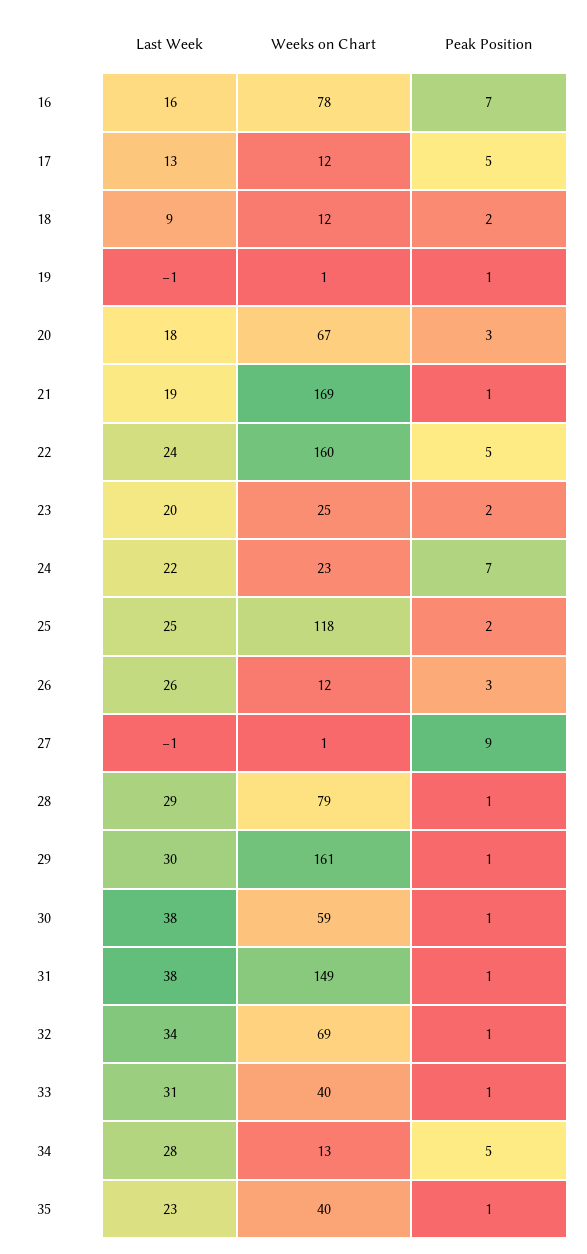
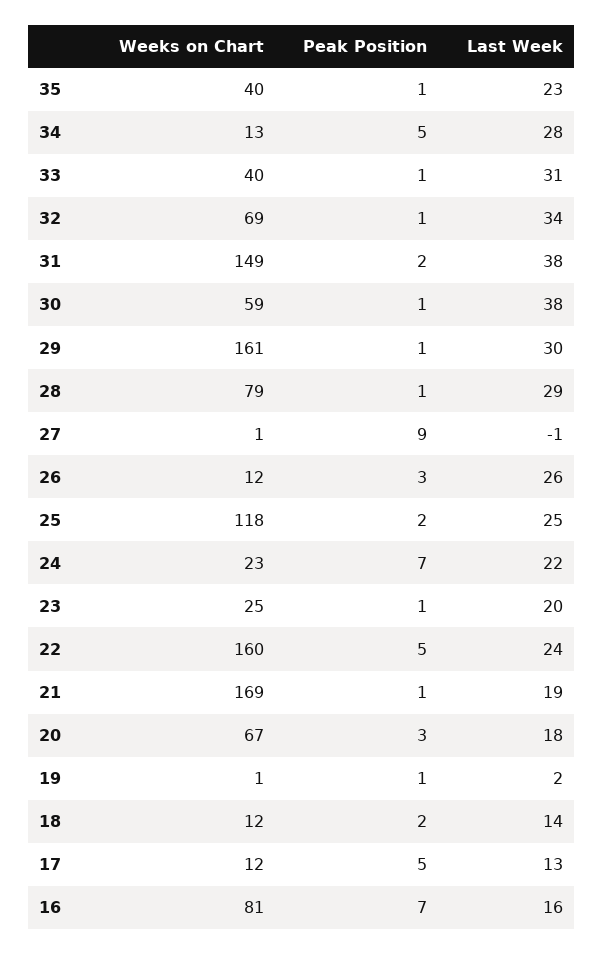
  {
    "Last Week": {
      "16": 16,
      "17": 13,
-     "18": 9,
+     "18": 14,
-     "19": -1,
+     "19": 2,
      "20": 18,
      "21": 19,
      "22": 24,
      "23": 20,
      "24": 22,
      "25": 25,
      "26": 26,
      "27": -1,
      "28": 29,
      "29": 30,
      "30": 38,
      "31": 38,
      "32": 34,
      "33": 31,
      "34": 28,
      "35": 23
    },
    "Weeks on Chart": {
-     "16": 78,
+     "16": 81,
      "17": 12,
      "18": 12,
      "19": 1,
      "20": 67,
      "21": 169,
      "22": 160,
      "23": 25,
      "24": 23,
      "25": 118,
      "26": 12,
      "27": 1,
      "28": 79,
      "29": 161,
      "30": 59,
      "31": 149,
      "32": 69,
      "33": 40,
      "34": 13,
      "35": 40
    },
    "Peak Position": {
      "16": 7,
      "17": 5,
      "18": 2,
      "19": 1,
      "20": 3,
      "21": 1,
      "22": 5,
-     "23": 2,
+     "23": 1,
      "24": 7,
      "25": 2,
      "26": 3,
      "27": 9,
      "28": 1,
      "29": 1,
      "30": 1,
-     "31": 1,
+     "31": 2,
      "32": 1,
      "33": 1,
      "34": 5,
      "35": 1
    }
  }

